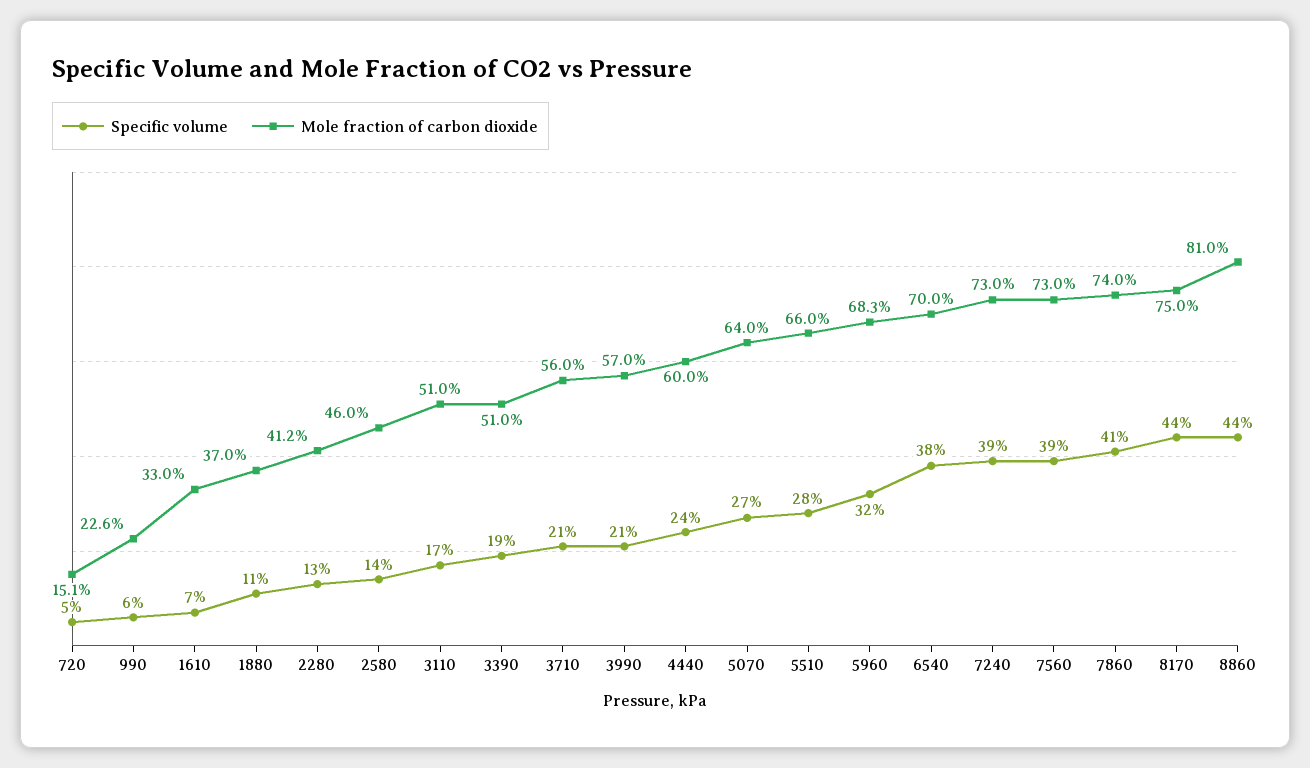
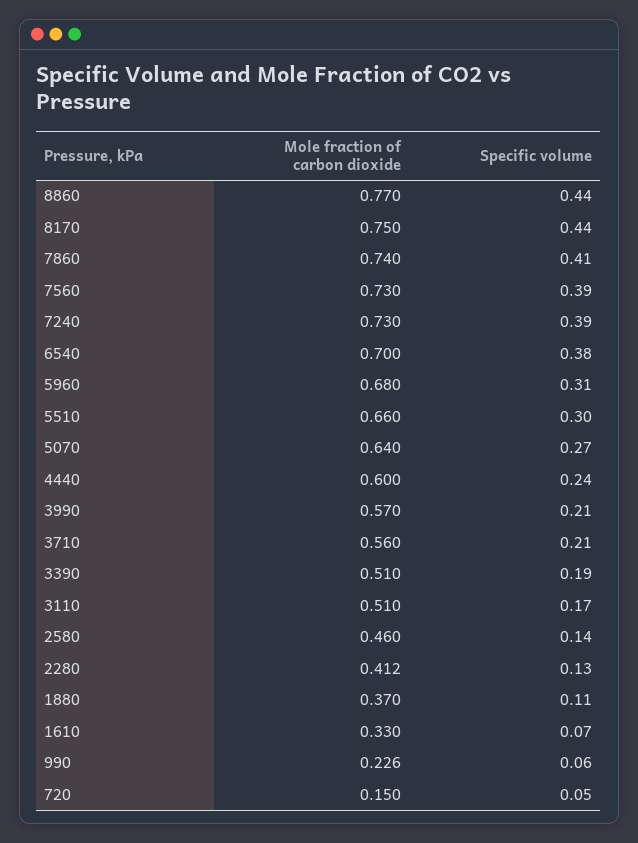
  {
    "Specific volume": {
      "720": 0.05,
      "990": 0.06,
      "1610": 0.07,
      "1880": 0.11,
      "2280": 0.13,
      "2580": 0.14,
      "3110": 0.17,
      "3390": 0.19,
      "3710": 0.21,
      "3990": 0.21,
      "4440": 0.24,
      "5070": 0.27,
-     "5510": 0.28,
+     "5510": 0.3,
-     "5960": 0.32,
+     "5960": 0.31,
      "6540": 0.38,
      "7240": 0.39,
      "7560": 0.39,
      "7860": 0.41,
      "8170": 0.44,
      "8860": 0.44
    },
    "Mole fraction of carbon dioxide": {
-     "720": 0.151,
+     "720": 0.15,
      "990": 0.226,
      "1610": 0.33,
      "1880": 0.37,
      "2280": 0.412,
      "2580": 0.46,
      "3110": 0.51,
      "3390": 0.51,
      "3710": 0.56,
      "3990": 0.57,
      "4440": 0.6,
      "5070": 0.64,
      "5510": 0.66,
-     "5960": 0.683,
+     "5960": 0.68,
      "6540": 0.7,
      "7240": 0.73,
      "7560": 0.73,
      "7860": 0.74,
      "8170": 0.75,
-     "8860": 0.81
+     "8860": 0.77
    }
  }

